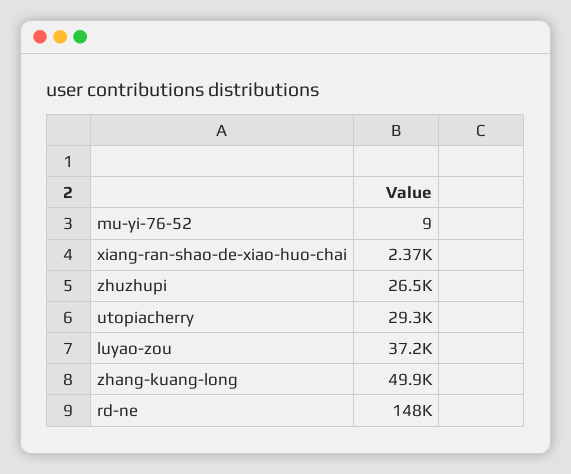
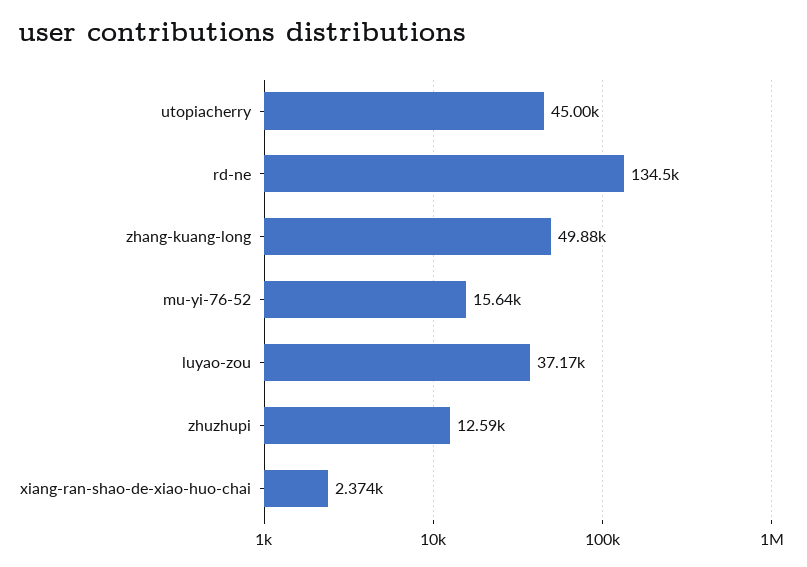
  {
-   "mu-yi-76-52": 9,
+   "mu-yi-76-52": 15640,
    "xiang-ran-shao-de-xiao-huo-chai": 2374,
-   "zhuzhupi": 26500,
+   "zhuzhupi": 12590,
-   "utopiacherry": 29300,
+   "utopiacherry": 45000,
    "luyao-zou": 37170,
    "zhang-kuang-long": 49880,
-   "rd-ne": 148000
+   "rd-ne": 134500
  }

